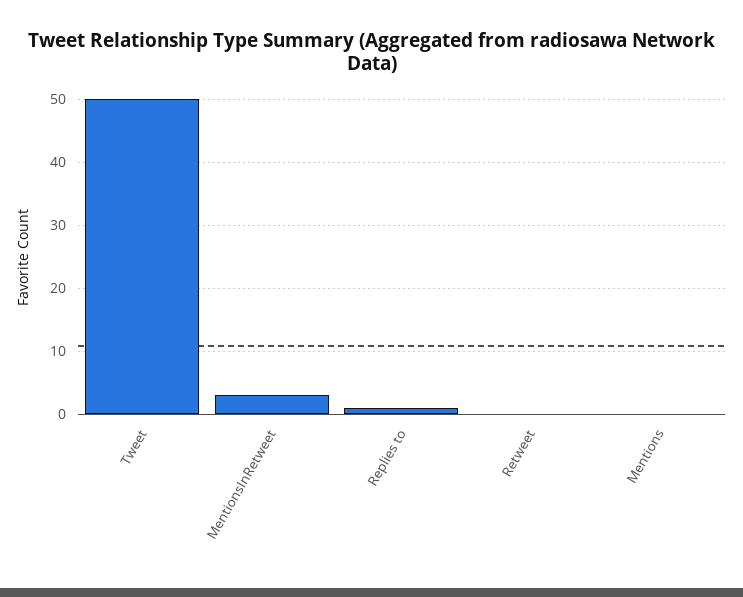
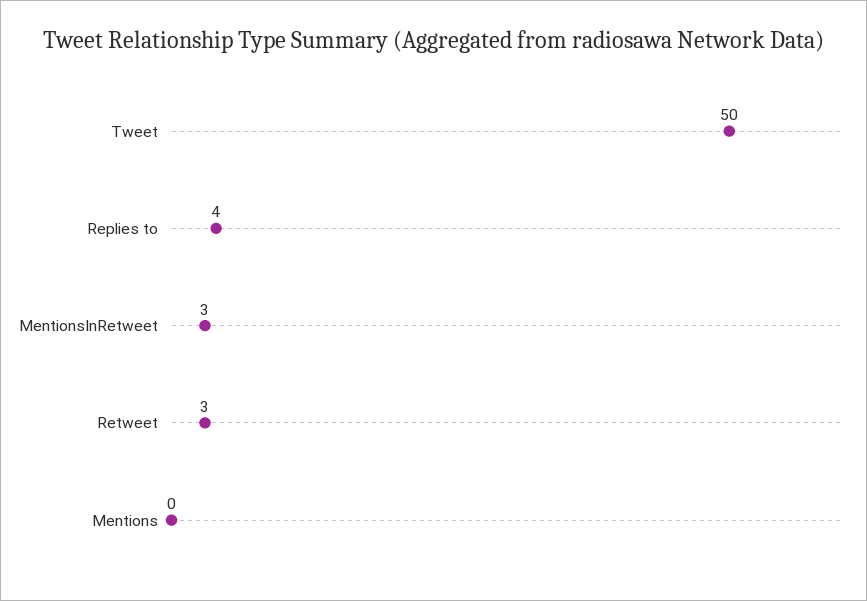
  {
    "Tweet": 50,
    "MentionsInRetweet": 3,
-   "Replies to": 1,
+   "Replies to": 4,
-   "Retweet": 0,
+   "Retweet": 3,
    "Mentions": 0
  }

